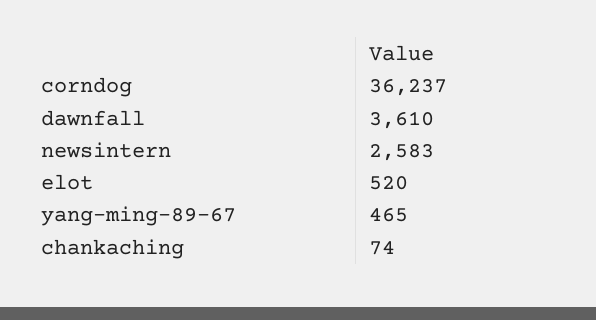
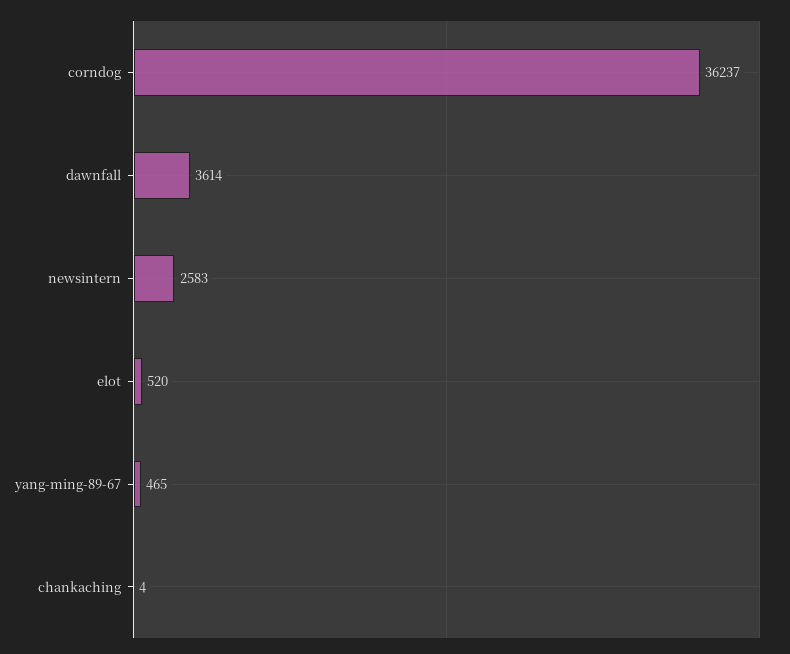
  {
    "corndog": 36237,
-   "dawnfall": 3610,
+   "dawnfall": 3614,
    "newsintern": 2583,
    "elot": 520,
    "yang-ming-89-67": 465,
-   "chankaching": 74
+   "chankaching": 4
  }

